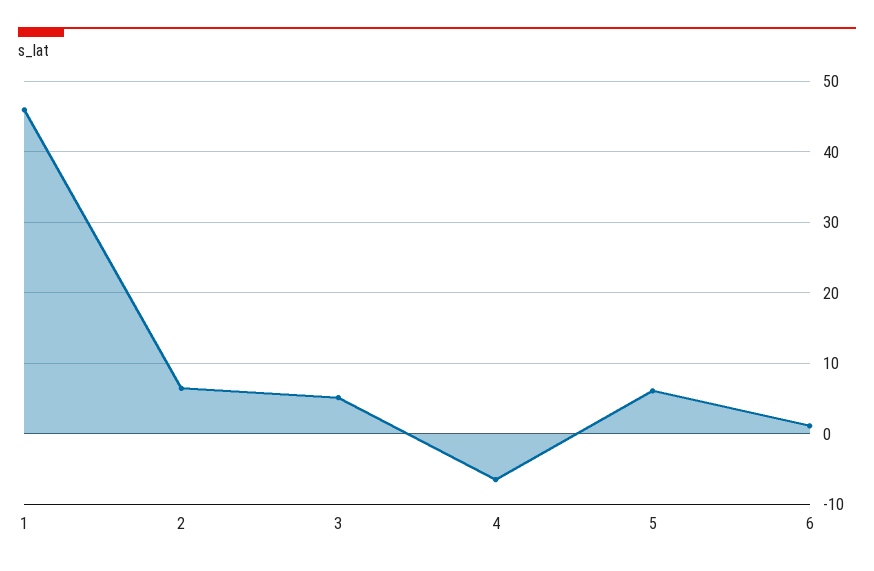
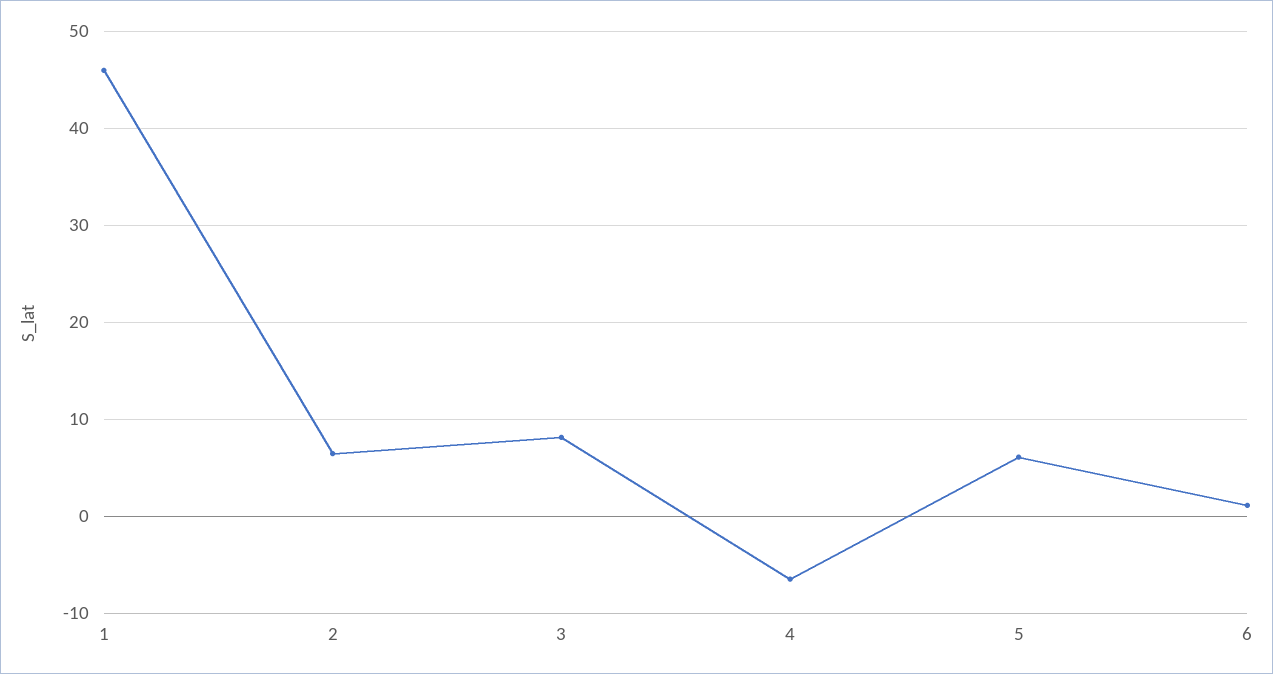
  {
    "1": 46,
    "2": 6,
-   "3": 5,
+   "3": 8,
    "4": -6,
    "5": 6,
    "6": 1
  }

